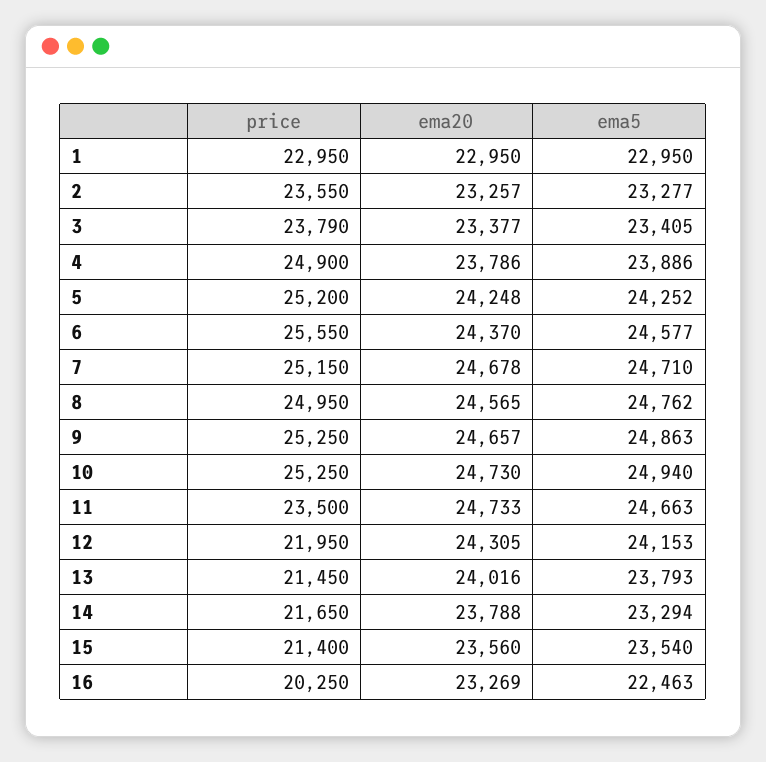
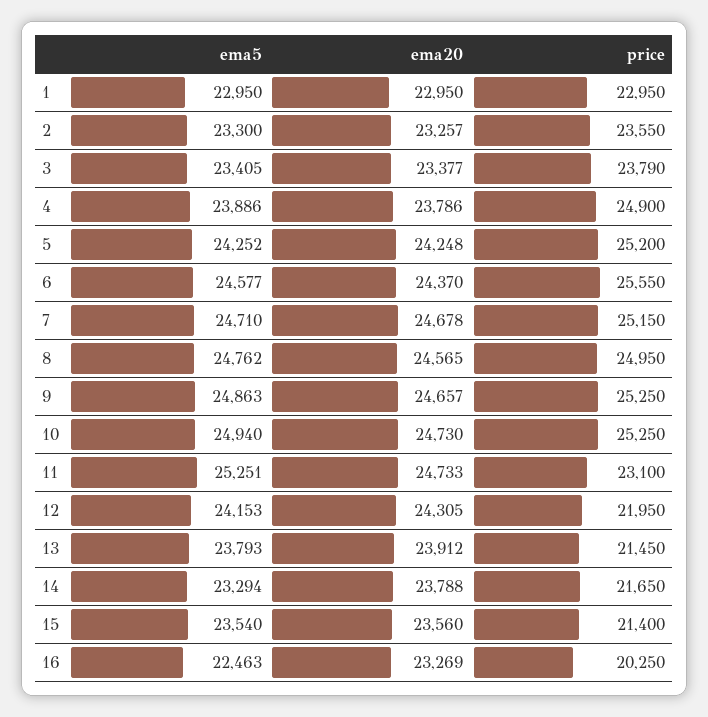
  {
    "price": {
      "1": 22950,
      "2": 23550,
      "3": 23790,
      "4": 24900,
      "5": 25200,
      "6": 25550,
      "7": 25150,
      "8": 24950,
      "9": 25250,
      "10": 25250,
-     "11": 23500,
+     "11": 23100,
      "12": 21950,
      "13": 21450,
      "14": 21650,
      "15": 21400,
      "16": 20250
    },
    "ema20": {
      "1": 22950,
      "2": 23257,
      "3": 23377,
      "4": 23786,
      "5": 24248,
      "6": 24370,
      "7": 24678,
      "8": 24565,
      "9": 24657,
      "10": 24730,
      "11": 24733,
      "12": 24305,
-     "13": 24016,
+     "13": 23912,
      "14": 23788,
      "15": 23560,
      "16": 23269
    },
    "ema5": {
      "1": 22950,
-     "2": 23277,
+     "2": 23300,
      "3": 23405,
      "4": 23886,
      "5": 24252,
      "6": 24577,
      "7": 24710,
      "8": 24762,
      "9": 24863,
      "10": 24940,
-     "11": 24663,
+     "11": 25251,
      "12": 24153,
      "13": 23793,
      "14": 23294,
      "15": 23540,
      "16": 22463
    }
  }

